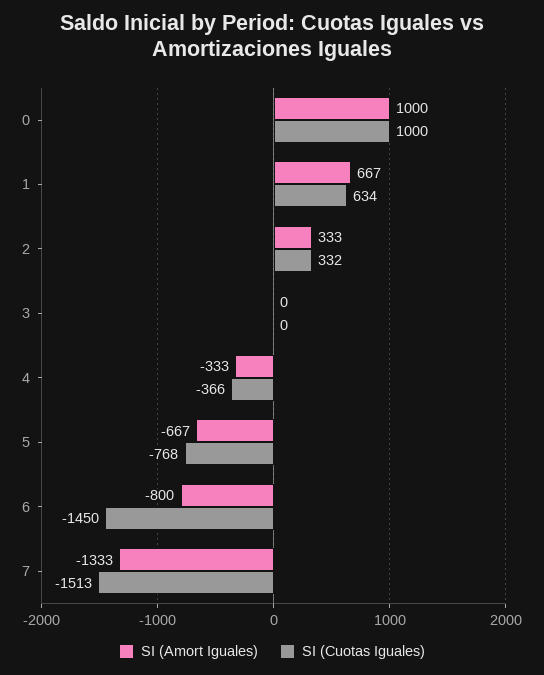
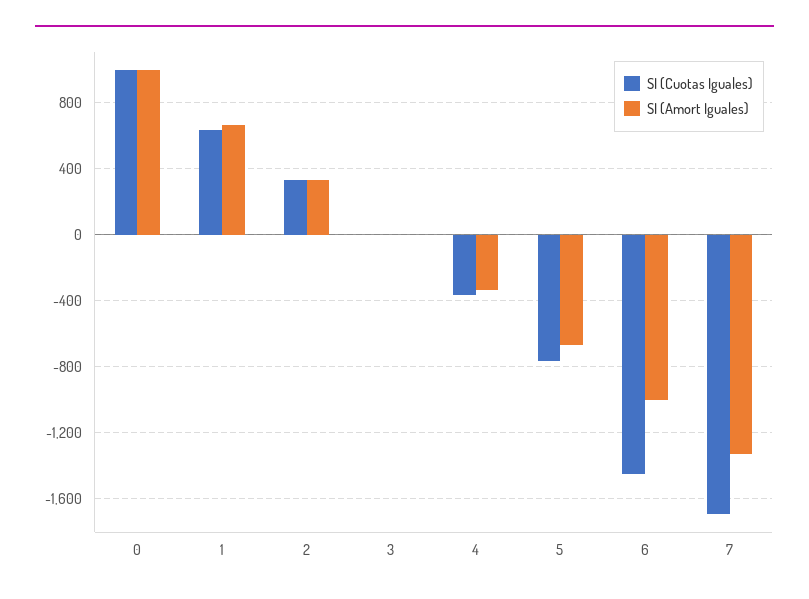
  {
    "SI (Amort Iguales)": {
      "0": 1000,
      "1": 667,
      "2": 333,
      "3": 0,
      "4": -333,
      "5": -667,
-     "6": -800,
+     "6": -1000,
      "7": -1333
    },
    "SI (Cuotas Iguales)": {
      "0": 1000,
      "1": 634,
      "2": 332,
      "3": 0,
      "4": -366,
      "5": -768,
      "6": -1450,
-     "7": -1513
+     "7": -1700
    }
  }

